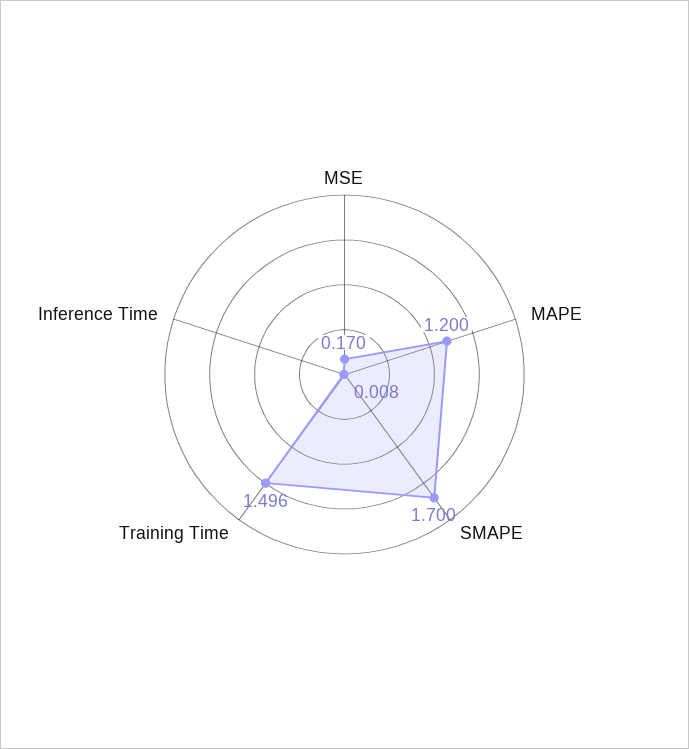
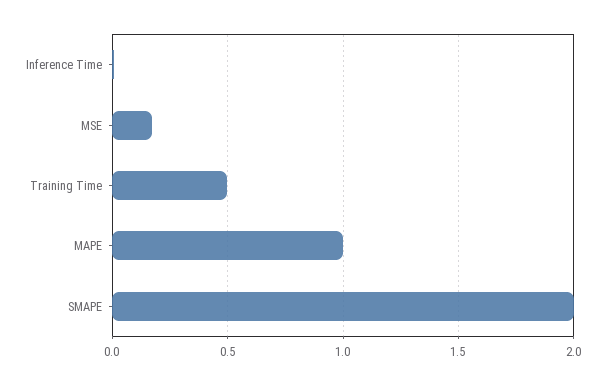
  {
    "MSE": 0.17,
-   "MAPE": 1.2,
+   "MAPE": 1,
-   "SMAPE": 1.7,
+   "SMAPE": 2,
-   "Training Time": 1.496,
+   "Training Time": 0.5,
    "Inference Time": 0.008
  }

